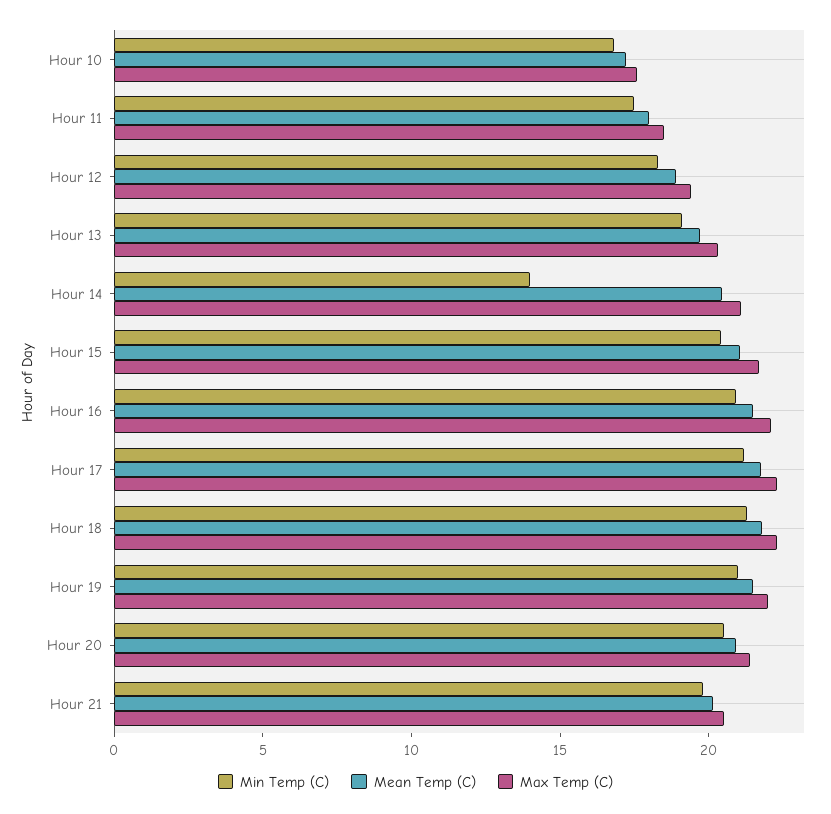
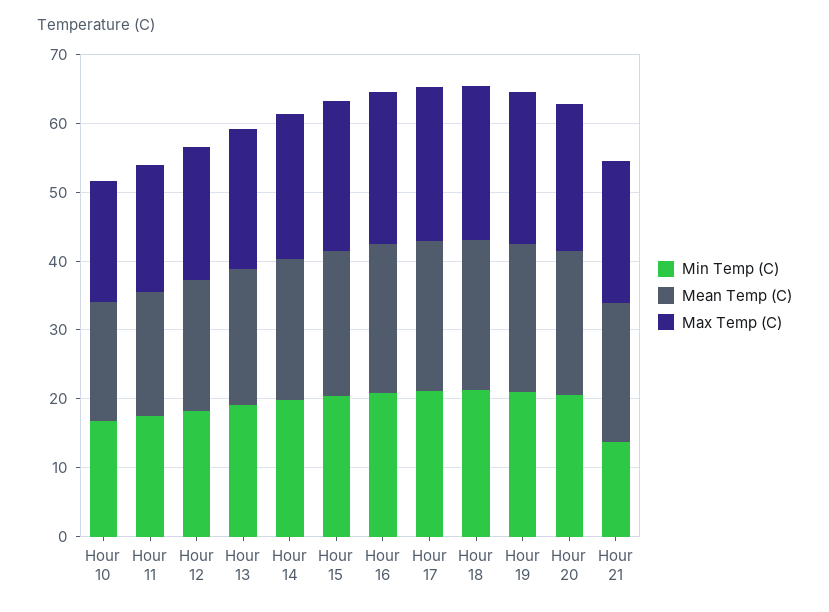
  {
    "Min Temp (C)": {
      "Hour 10": 17,
      "Hour 11": 18,
      "Hour 12": 18,
      "Hour 13": 19,
-     "Hour 14": 14,
+     "Hour 14": 20,
      "Hour 15": 20,
      "Hour 16": 21,
      "Hour 17": 21,
      "Hour 18": 21,
      "Hour 19": 21,
      "Hour 20": 21,
-     "Hour 21": 20
+     "Hour 21": 14
    },
    "Mean Temp (C)": {
      "Hour 10": 17,
      "Hour 11": 18,
      "Hour 12": 19,
      "Hour 13": 20,
      "Hour 14": 20,
      "Hour 15": 21,
      "Hour 16": 22,
      "Hour 17": 22,
      "Hour 18": 22,
      "Hour 19": 22,
      "Hour 20": 21,
      "Hour 21": 20
    },
    "Max Temp (C)": {
      "Hour 10": 18,
      "Hour 11": 19,
      "Hour 12": 19,
      "Hour 13": 20,
      "Hour 14": 21,
      "Hour 15": 22,
      "Hour 16": 22,
      "Hour 17": 22,
      "Hour 18": 22,
      "Hour 19": 22,
      "Hour 20": 21,
      "Hour 21": 21
    }
  }

